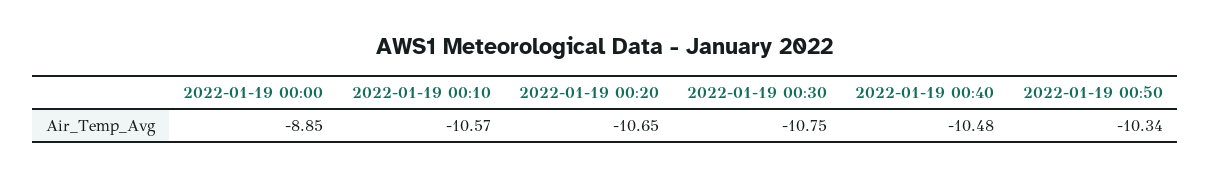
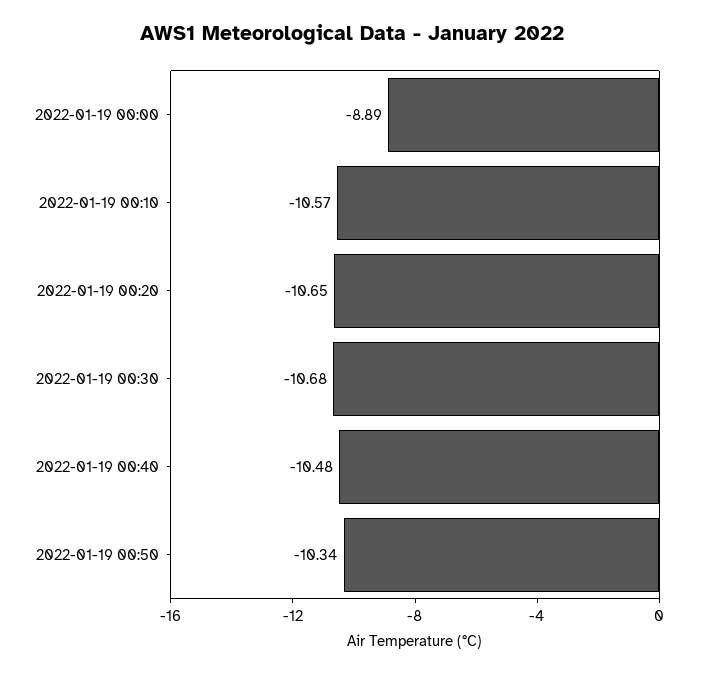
  {
-   "2022-01-19 00:00": -8.85,
+   "2022-01-19 00:00": -8.89,
    "2022-01-19 00:10": -10.57,
    "2022-01-19 00:20": -10.65,
-   "2022-01-19 00:30": -10.75,
+   "2022-01-19 00:30": -10.68,
    "2022-01-19 00:40": -10.48,
    "2022-01-19 00:50": -10.34
  }

